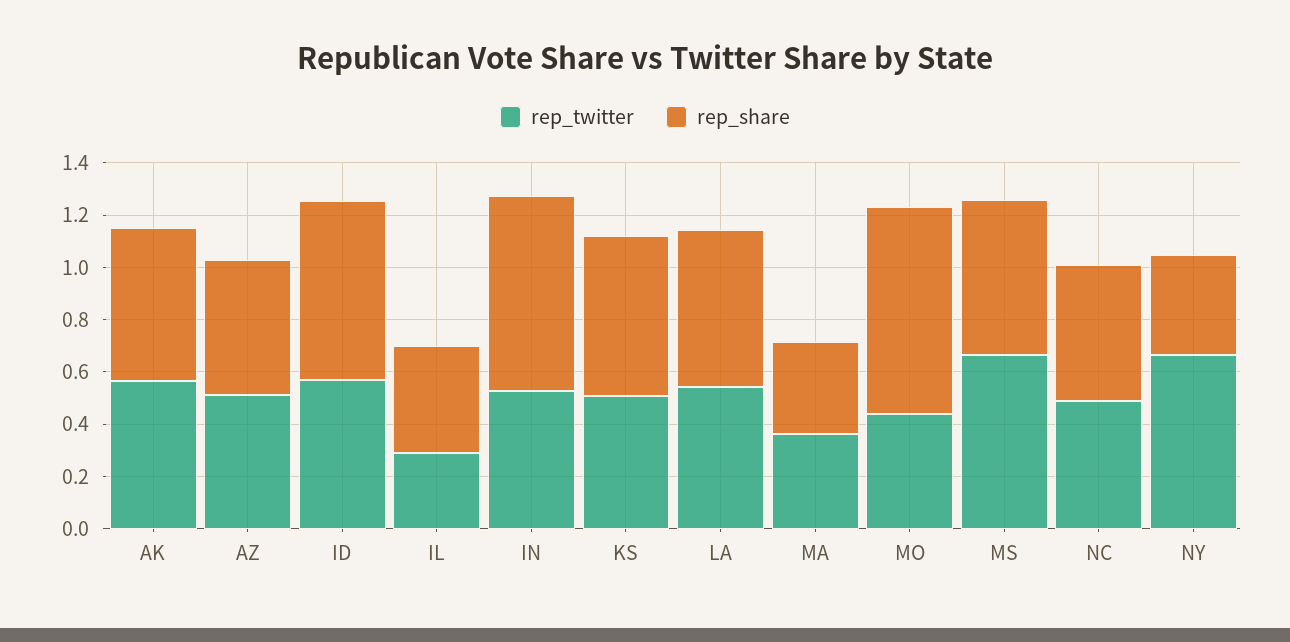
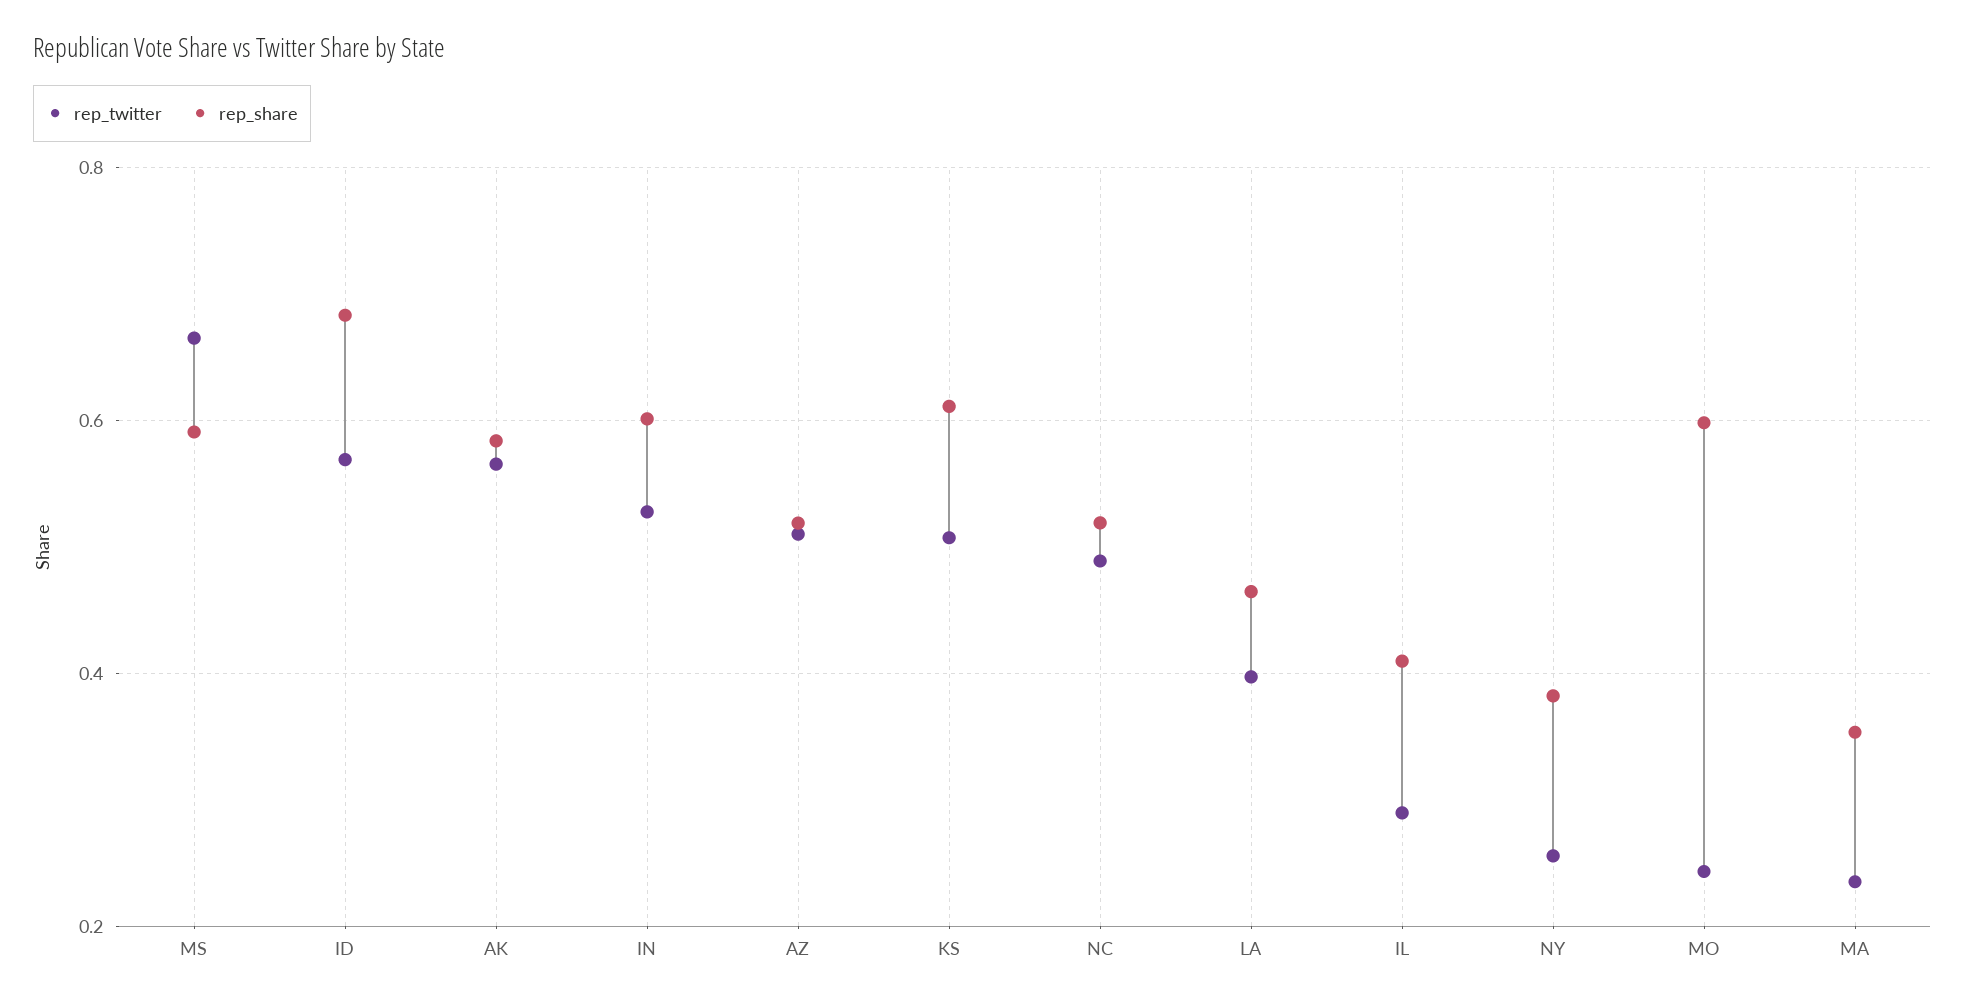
  {
    "rep_twitter": {
      "AK": 0.56,
      "AZ": 0.52,
      "ID": 0.56,
      "IL": 0.28,
      "IN": 0.52,
      "KS": 0.5,
-     "LA": 0.55,
+     "LA": 0.4,
-     "MA": 0.35,
+     "MA": 0.24,
-     "MO": 0.45,
+     "MO": 0.24,
      "MS": 0.66,
      "NC": 0.48,
-     "NY": 0.65
+     "NY": 0.26
    },
    "rep_share": {
      "AK": 0.58,
      "AZ": 0.52,
      "ID": 0.68,
      "IL": 0.4,
-     "IN": 0.75,
+     "IN": 0.6,
      "KS": 0.62,
-     "LA": 0.6,
+     "LA": 0.46,
      "MA": 0.36,
-     "MO": 0.8,
+     "MO": 0.6,
      "MS": 0.6,
      "NC": 0.52,
      "NY": 0.38
    }
  }

